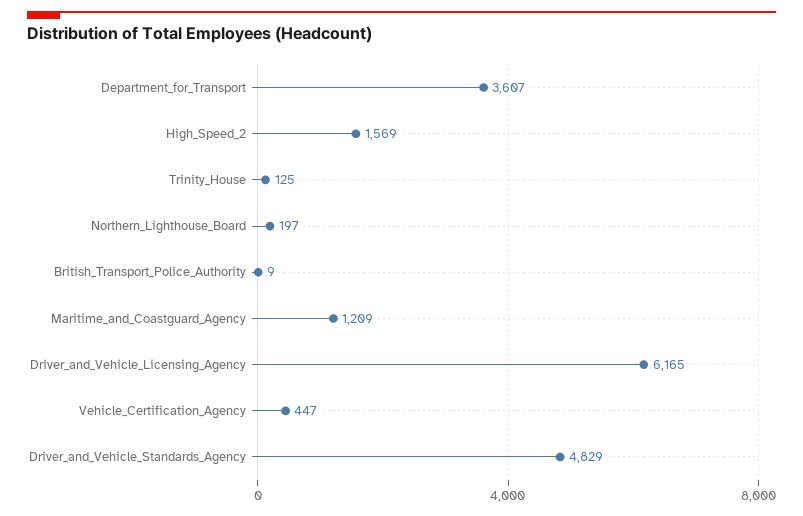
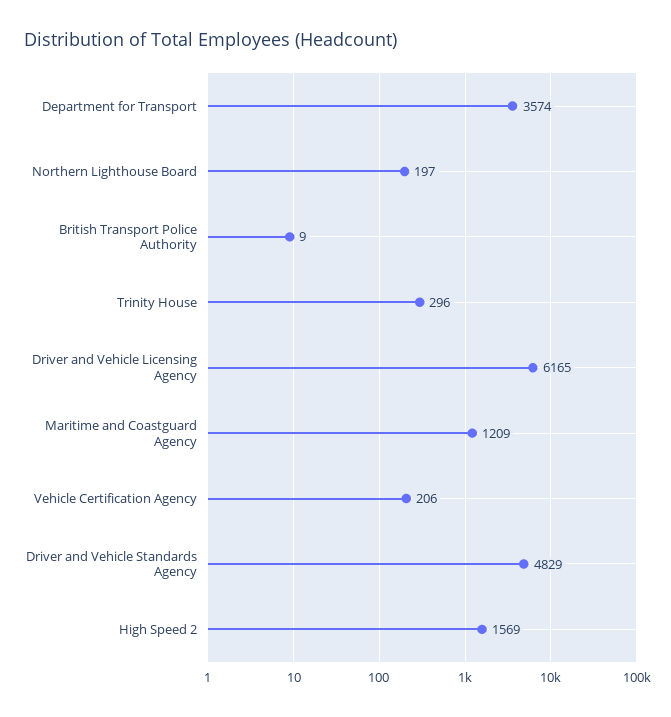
  {
-   "Department_for_Transport": 3607,
+   "Department_for_Transport": 3574,
    "High_Speed_2": 1569,
-   "Trinity_House": 125,
+   "Trinity_House": 296,
    "Northern_Lighthouse_Board": 197,
    "British_Transport_Police_Authority": 9,
    "Maritime_and_Coastguard_Agency": 1209,
    "Driver_and_Vehicle_Licensing_Agency": 6165,
-   "Vehicle_Certification_Agency": 447,
+   "Vehicle_Certification_Agency": 206,
    "Driver_and_Vehicle_Standards_Agency": 4829
  }

